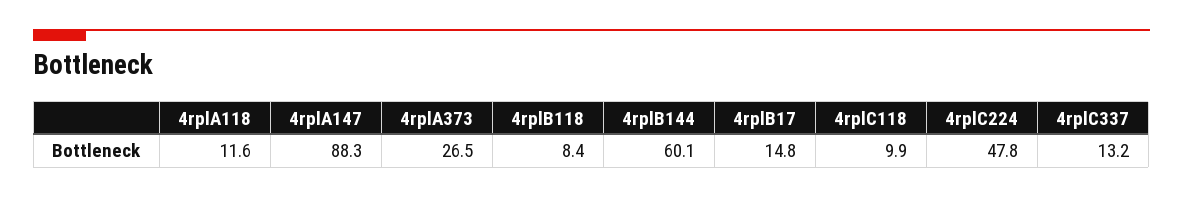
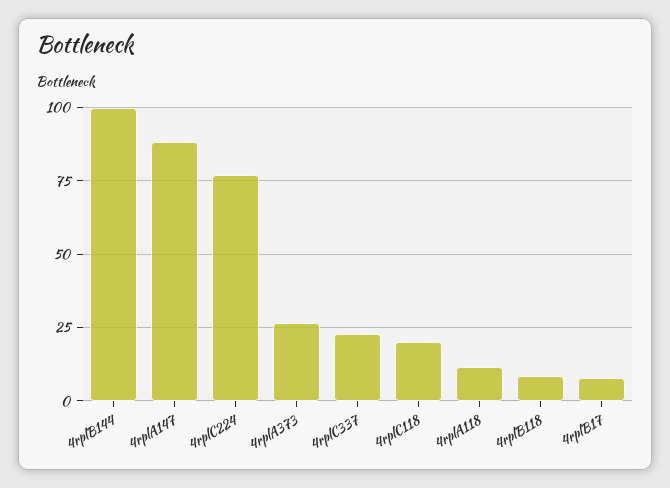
  {
    "4rplA118": 11.6,
    "4rplA147": 88.3,
    "4rplA373": 26.5,
    "4rplB118": 8.4,
-   "4rplB144": 60.1,
+   "4rplB144": 100,
-   "4rplB17": 14.8,
+   "4rplB17": 7.5,
-   "4rplC118": 9.9,
+   "4rplC118": 20,
-   "4rplC224": 47.8,
+   "4rplC224": 77.5,
-   "4rplC337": 13.2
+   "4rplC337": 22.5
  }

